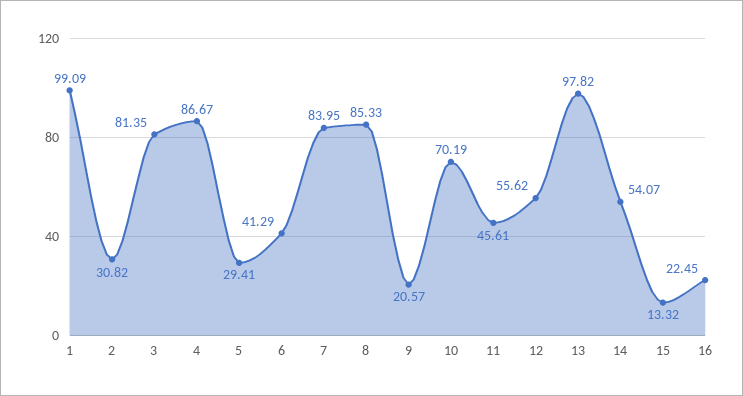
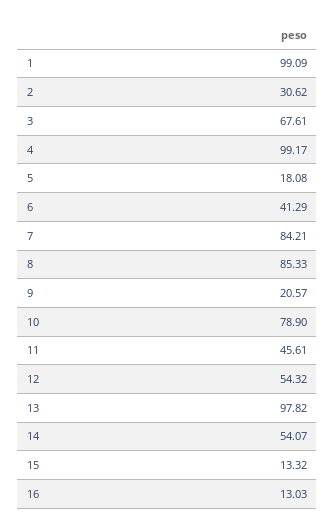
  {
    "1": 99.09,
-   "2": 30.82,
+   "2": 30.62,
-   "3": 81.35,
+   "3": 67.61,
-   "4": 86.67,
+   "4": 99.17,
-   "5": 29.41,
+   "5": 18.08,
    "6": 41.29,
-   "7": 83.95,
+   "7": 84.21,
    "8": 85.33,
    "9": 20.57,
-   "10": 70.19,
+   "10": 78.9,
    "11": 45.61,
-   "12": 55.62,
+   "12": 54.32,
    "13": 97.82,
    "14": 54.07,
    "15": 13.32,
-   "16": 22.45
+   "16": 13.03
  }

